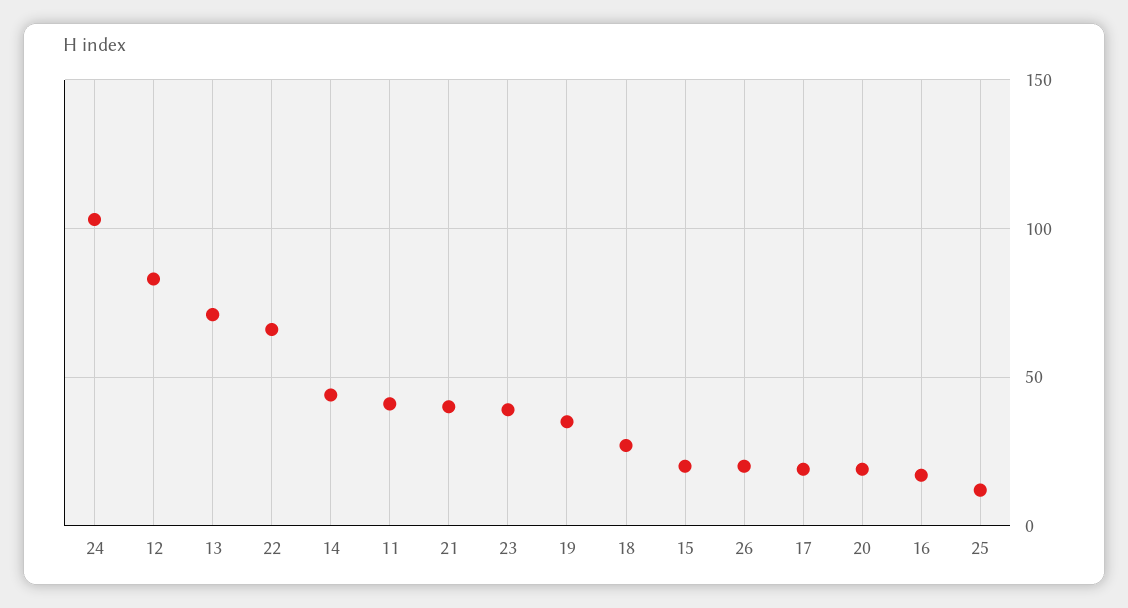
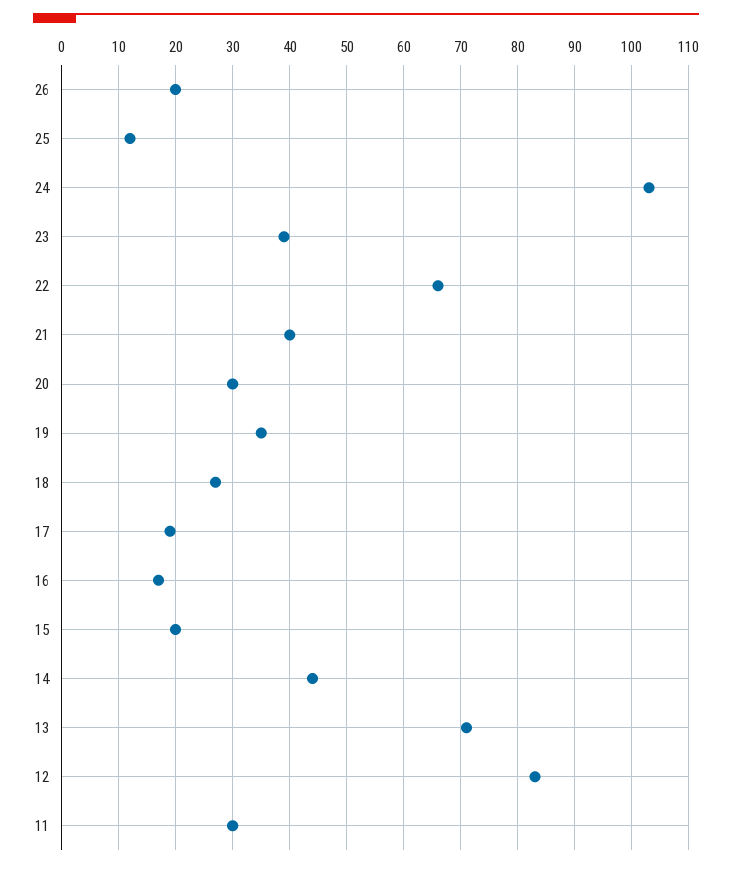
  {
    "24": 105,
    "12": 85,
    "13": 70,
    "22": 65,
    "14": 45,
-   "11": 40,
+   "11": 30,
    "21": 40,
    "23": 40,
    "19": 35,
    "18": 25,
    "15": 20,
    "26": 20,
    "17": 20,
-   "20": 20,
+   "20": 30,
    "16": 15,
    "25": 10
  }

